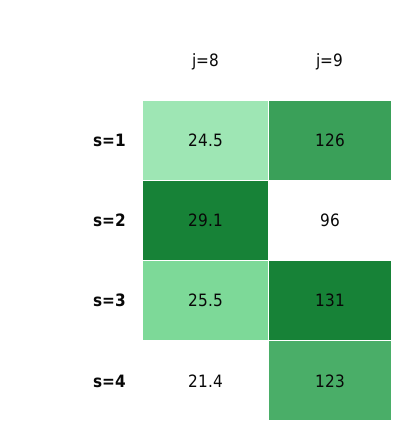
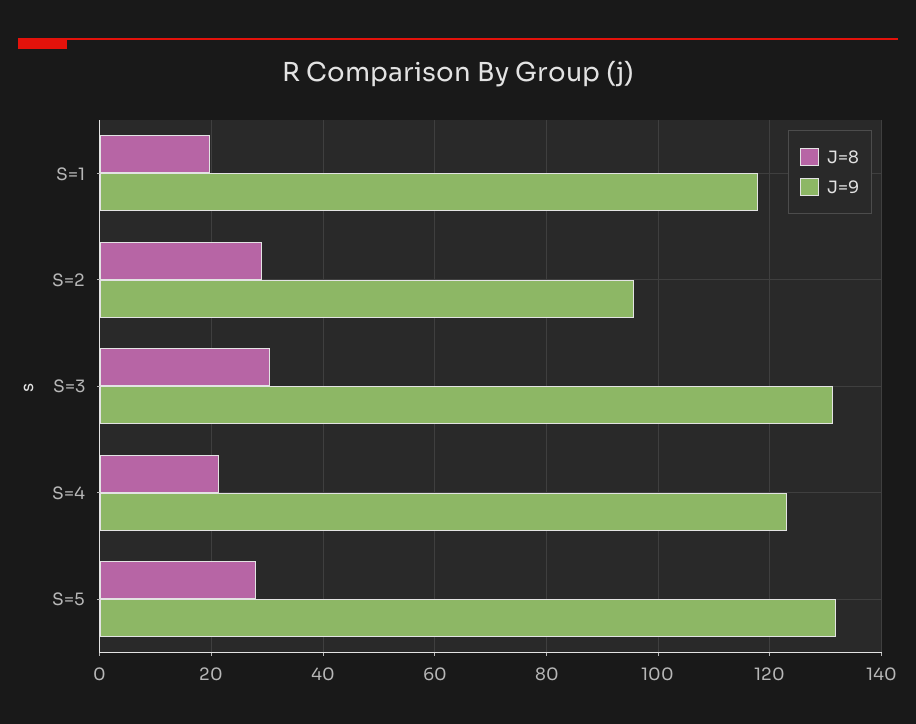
  {
    "j=8": {
-     "s=1": 24.5,
+     "s=1": 20,
      "s=2": 29.1,
-     "s=3": 25.5,
+     "s=3": 30,
-     "s=4": 21.4
+     "s=4": 21.4,
+     "S=5": 28
    },
    "j=9": {
-     "s=1": 126,
+     "s=1": 118,
      "s=2": 96,
      "s=3": 131,
-     "s=4": 123
+     "s=4": 123,
+     "S=5": 132
    }
  }

